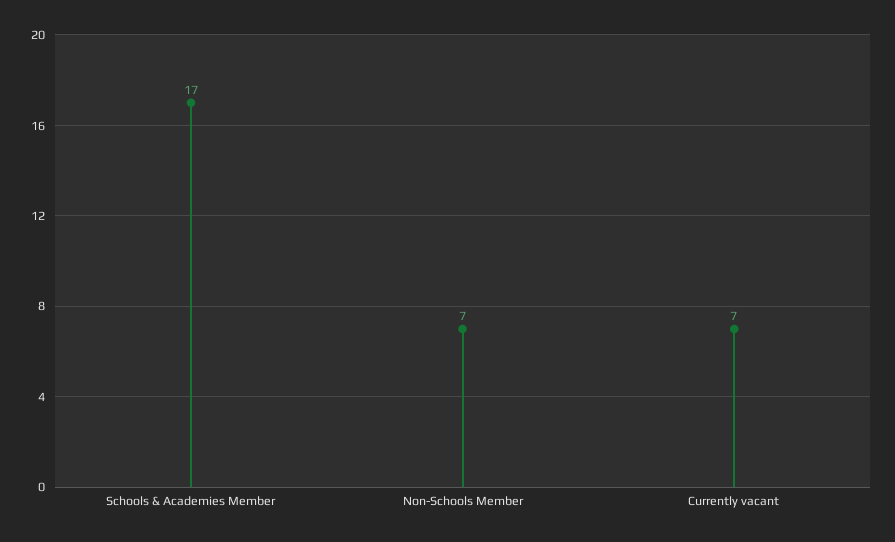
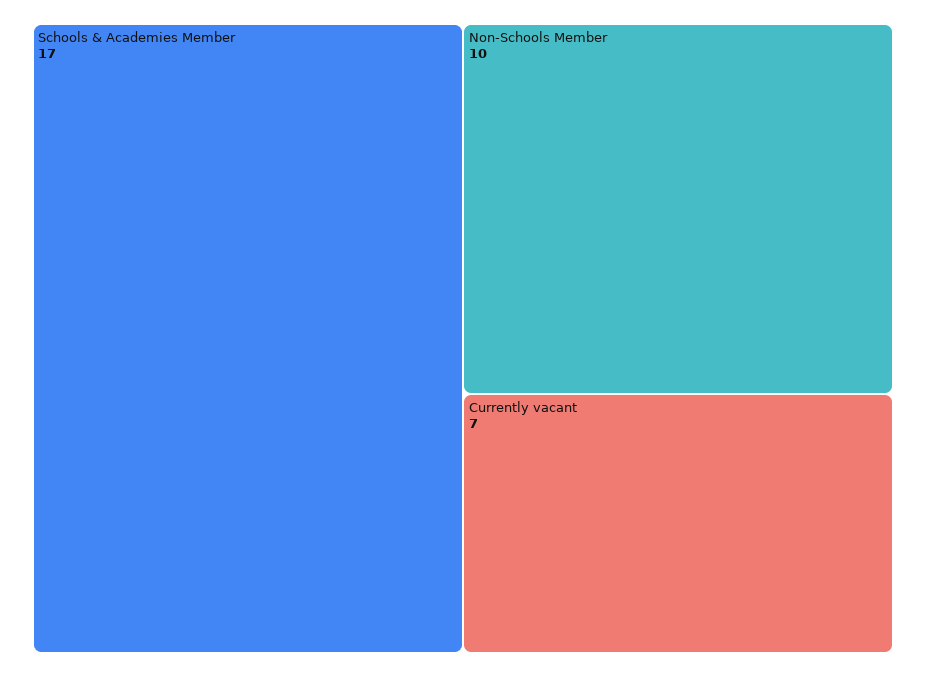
  {
    "Schools & Academies Member": 17,
-   "Non-Schools Member": 7,
+   "Non-Schools Member": 10,
    "Currently vacant": 7
  }

